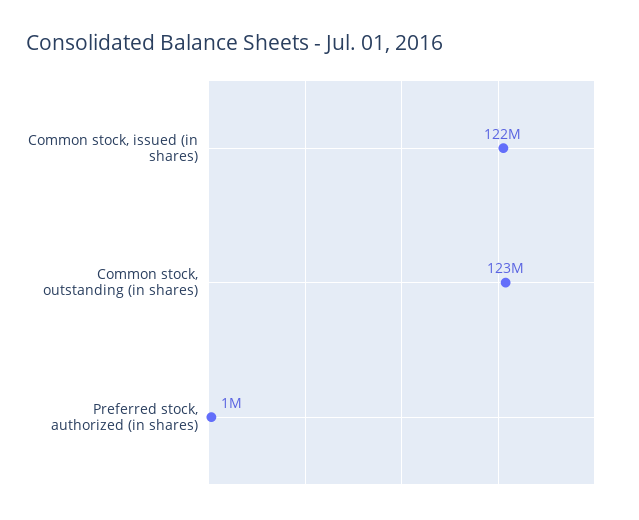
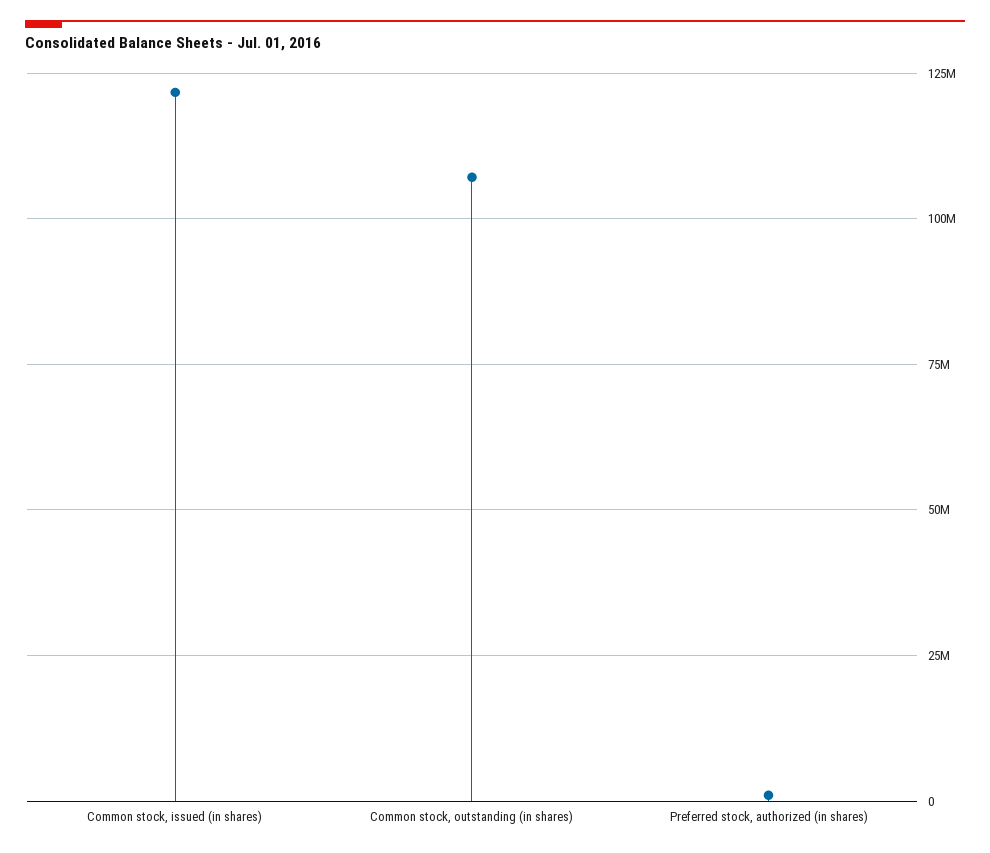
  {
    "Common stock, issued (in shares)": 122000000,
-   "Common stock, outstanding (in shares)": 123000000,
+   "Common stock, outstanding (in shares)": 107500000,
    "Preferred stock, authorized (in shares)": 1000000
  }

